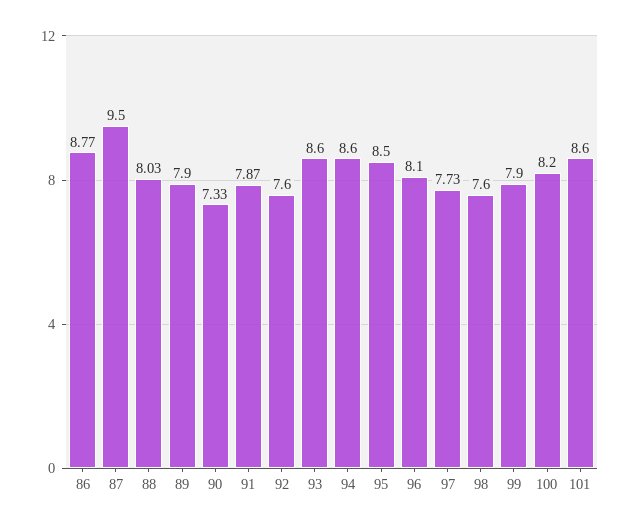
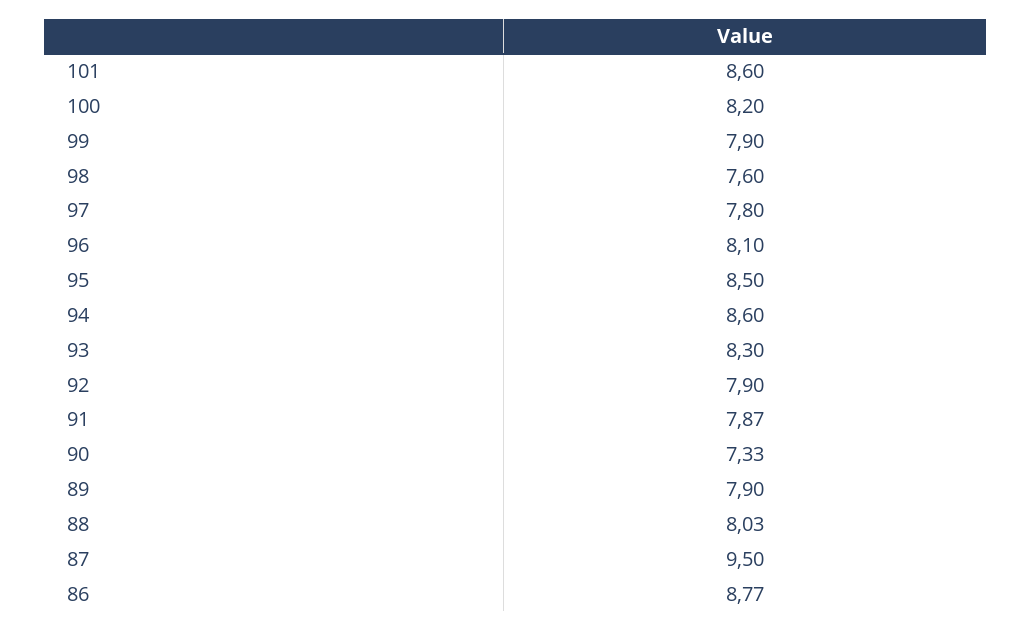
  {
    "86": 8.77,
    "87": 9.5,
    "88": 8.03,
    "89": 7.9,
    "90": 7.33,
    "91": 7.87,
-   "92": 7.6,
+   "92": 7.9,
-   "93": 8.6,
+   "93": 8.3,
    "94": 8.6,
    "95": 8.5,
    "96": 8.1,
-   "97": 7.73,
+   "97": 7.8,
    "98": 7.6,
    "99": 7.9,
    "100": 8.2,
    "101": 8.6
  }

